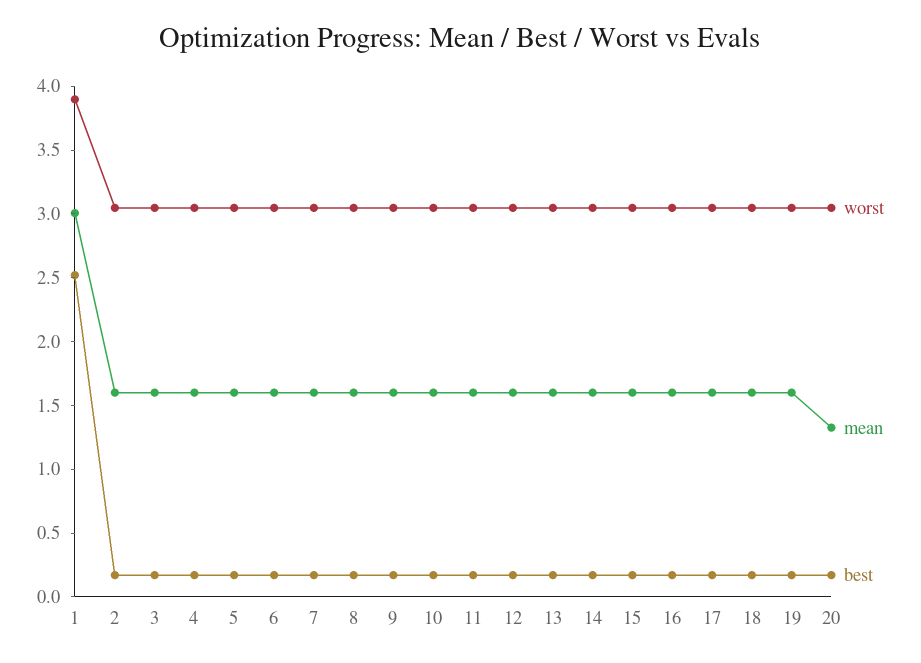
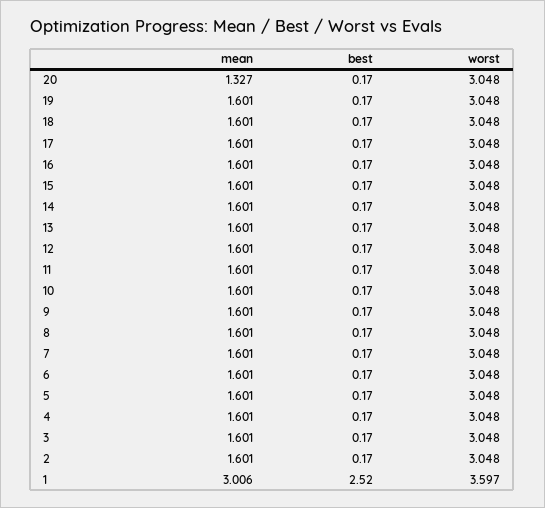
  {
    "worst": {
-     "1": 3.9,
+     "1": 3.597,
      "2": 3.048,
      "3": 3.048,
      "4": 3.048,
      "5": 3.048,
      "6": 3.048,
      "7": 3.048,
      "8": 3.048,
      "9": 3.048,
      "10": 3.048,
      "11": 3.048,
      "12": 3.048,
      "13": 3.048,
      "14": 3.048,
      "15": 3.048,
      "16": 3.048,
      "17": 3.048,
      "18": 3.048,
      "19": 3.048,
      "20": 3.048
    },
    "mean": {
      "1": 3.006,
      "2": 1.601,
      "3": 1.601,
      "4": 1.601,
      "5": 1.601,
      "6": 1.601,
      "7": 1.601,
      "8": 1.601,
      "9": 1.601,
      "10": 1.601,
      "11": 1.601,
      "12": 1.601,
      "13": 1.601,
      "14": 1.601,
      "15": 1.601,
      "16": 1.601,
      "17": 1.601,
      "18": 1.601,
      "19": 1.601,
      "20": 1.327
    },
    "best": {
      "1": 2.52,
      "2": 0.17,
      "3": 0.17,
      "4": 0.17,
      "5": 0.17,
      "6": 0.17,
      "7": 0.17,
      "8": 0.17,
      "9": 0.17,
      "10": 0.17,
      "11": 0.17,
      "12": 0.17,
      "13": 0.17,
      "14": 0.17,
      "15": 0.17,
      "16": 0.17,
      "17": 0.17,
      "18": 0.17,
      "19": 0.17,
      "20": 0.17
    }
  }

